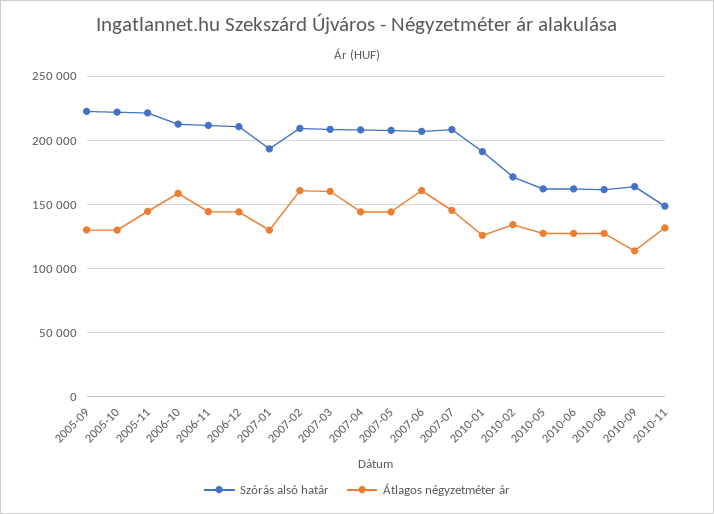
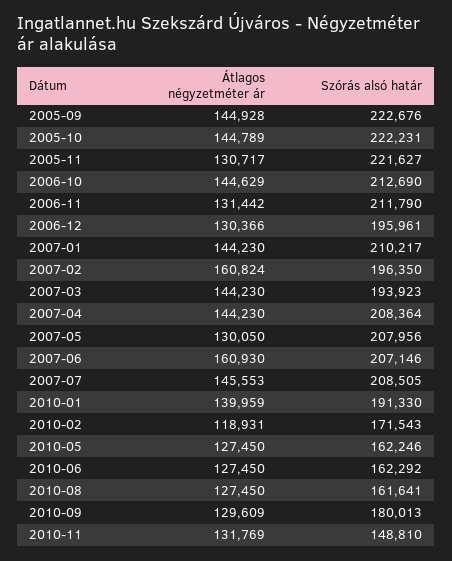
  {
    "Szórás alsó határ": {
      "2005-09": 222676,
      "2005-10": 222231,
      "2005-11": 221627,
      "2006-10": 212690,
      "2006-11": 211790,
-     "2006-12": 210000,
+     "2006-12": 195961,
-     "2007-01": 195000,
+     "2007-01": 210217,
-     "2007-02": 210000,
+     "2007-02": 196350,
-     "2007-03": 210000,
+     "2007-03": 193923,
      "2007-04": 208364,
      "2007-05": 207956,
      "2007-06": 207146,
      "2007-07": 208505,
      "2010-01": 191330,
      "2010-02": 171543,
      "2010-05": 162246,
      "2010-06": 162292,
      "2010-08": 161641,
-     "2010-09": 165000,
+     "2010-09": 180013,
      "2010-11": 148810
    },
    "Átlagos négyzetméter ár": {
-     "2005-09": 130000,
+     "2005-09": 144928,
-     "2005-10": 130000,
+     "2005-10": 144789,
-     "2005-11": 145000,
+     "2005-11": 130717,
-     "2006-10": 160000,
+     "2006-10": 144629,
-     "2006-11": 145000,
+     "2006-11": 131442,
-     "2006-12": 145000,
+     "2006-12": 130366,
-     "2007-01": 130000,
+     "2007-01": 144230,
      "2007-02": 160824,
-     "2007-03": 160000,
+     "2007-03": 144230,
      "2007-04": 144230,
-     "2007-05": 145000,
+     "2007-05": 130050,
      "2007-06": 160930,
      "2007-07": 145553,
-     "2010-01": 125000,
+     "2010-01": 139959,
-     "2010-02": 135000,
+     "2010-02": 118931,
      "2010-05": 127450,
      "2010-06": 127450,
      "2010-08": 127450,
-     "2010-09": 115000,
+     "2010-09": 129609,
      "2010-11": 131769
    }
  }

